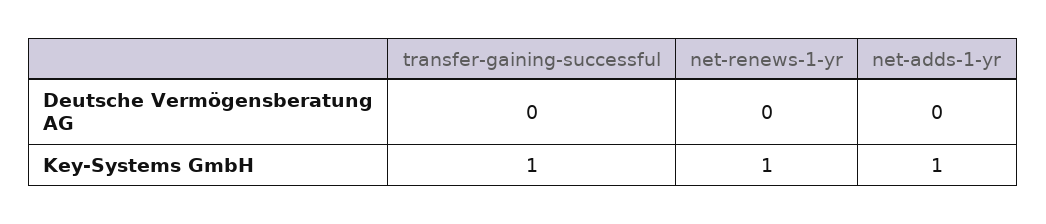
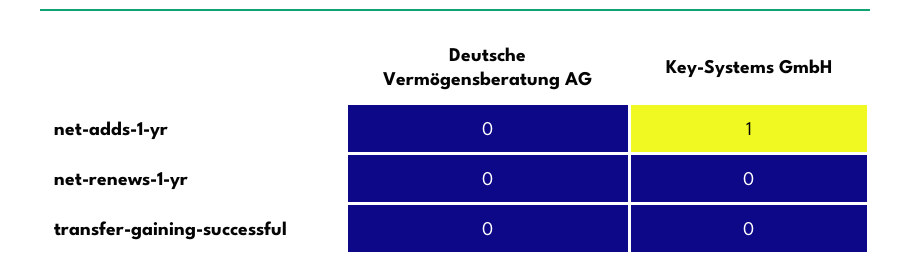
  {
    "transfer-gaining-successful": {
      "Deutsche Vermögensberatung AG": 0,
-     "Key-Systems GmbH": 1
+     "Key-Systems GmbH": 0
    },
    "net-renews-1-yr": {
      "Deutsche Vermögensberatung AG": 0,
-     "Key-Systems GmbH": 1
+     "Key-Systems GmbH": 0
    },
    "net-adds-1-yr": {
      "Deutsche Vermögensberatung AG": 0,
      "Key-Systems GmbH": 1
    }
  }

